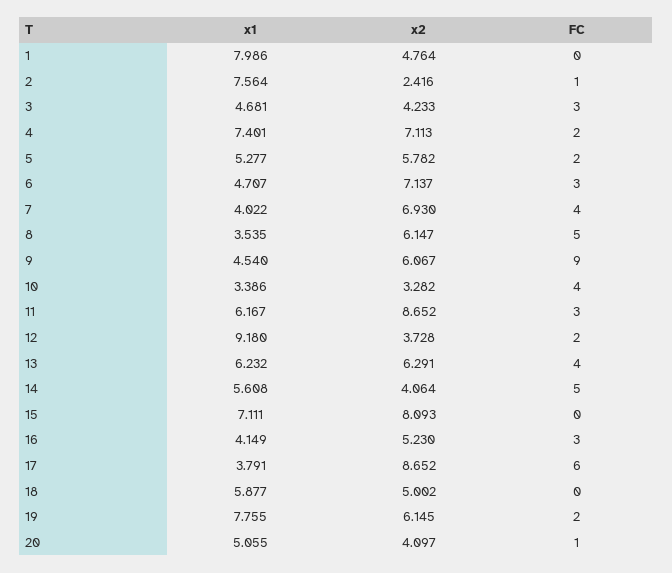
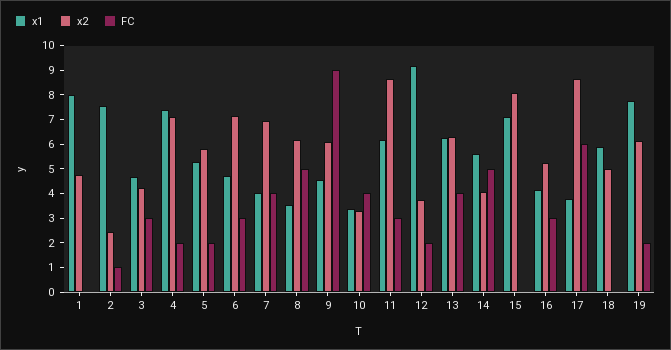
  {
    "x1": {
      "1": 7.986,
      "2": 7.564,
      "3": 4.681,
      "4": 7.401,
      "5": 5.277,
      "6": 4.707,
      "7": 4.022,
      "8": 3.535,
      "9": 4.54,
      "10": 3.386,
      "11": 6.167,
      "12": 9.18,
      "13": 6.232,
      "14": 5.608,
      "15": 7.111,
      "16": 4.149,
      "17": 3.791,
      "18": 5.877,
-     "19": 7.755,
+     "19": 7.755
-     "20": 5.055
    },
    "x2": {
      "1": 4.764,
      "2": 2.416,
      "3": 4.233,
      "4": 7.113,
      "5": 5.782,
      "6": 7.137,
      "7": 6.93,
      "8": 6.147,
      "9": 6.067,
      "10": 3.282,
      "11": 8.652,
      "12": 3.728,
      "13": 6.291,
      "14": 4.064,
      "15": 8.093,
      "16": 5.23,
      "17": 8.652,
      "18": 5.002,
-     "19": 6.145,
+     "19": 6.145
-     "20": 4.097
    },
    "FC": {
      "1": 0,
      "2": 1,
      "3": 3,
      "4": 2,
      "5": 2,
      "6": 3,
      "7": 4,
      "8": 5,
      "9": 9,
      "10": 4,
      "11": 3,
      "12": 2,
      "13": 4,
      "14": 5,
      "15": 0,
      "16": 3,
      "17": 6,
      "18": 0,
-     "19": 2,
+     "19": 2
-     "20": 1
    }
  }

